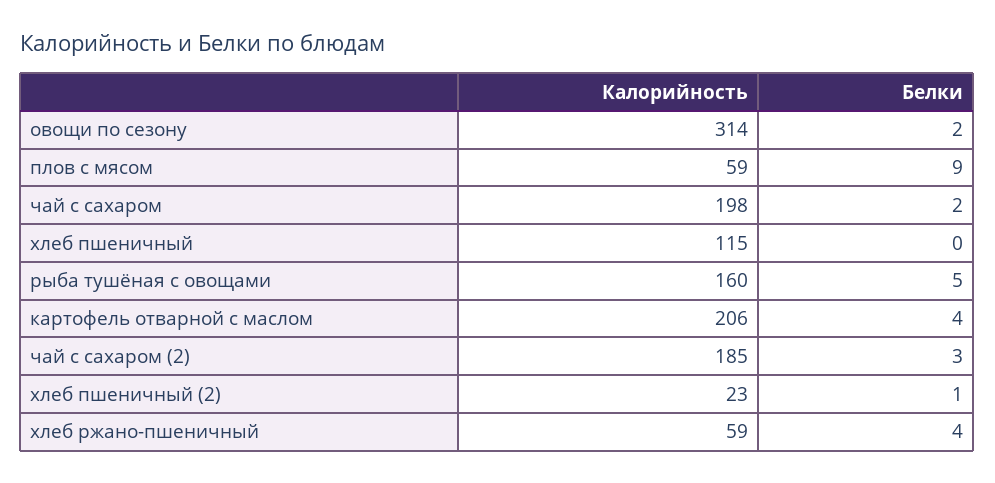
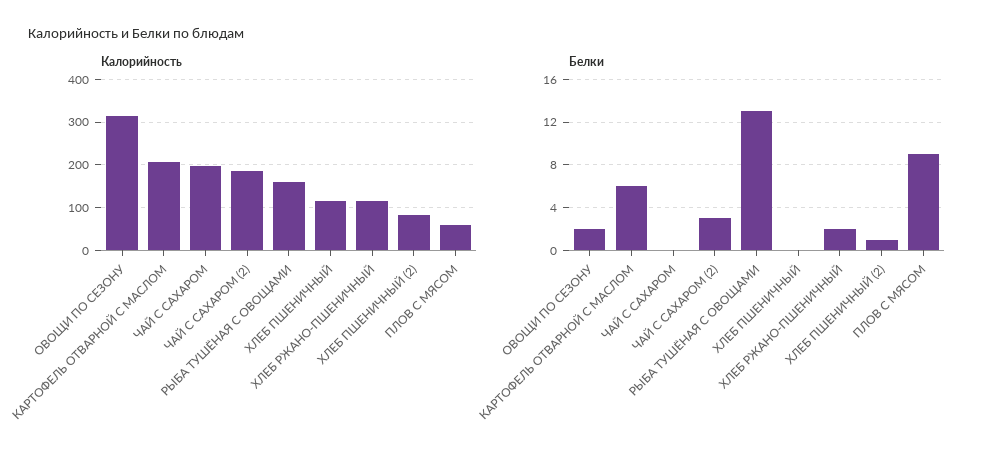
  {
    "Калорийность": {
      "овощи по сезону": 314,
      "плов с мясом": 59,
      "чай с сахаром": 198,
      "хлеб пшеничный": 115,
      "рыба тушёная с овощами": 160,
      "картофель отварной с маслом": 206,
      "чай с сахаром (2)": 185,
-     "хлеб пшеничный (2)": 23,
+     "хлеб пшеничный (2)": 80,
-     "хлеб ржано-пшеничный": 59
+     "хлеб ржано-пшеничный": 120
    },
    "Белки": {
      "овощи по сезону": 2,
      "плов с мясом": 9,
-     "чай с сахаром": 2,
+     "чай с сахаром": 0,
      "хлеб пшеничный": 0,
-     "рыба тушёная с овощами": 5,
+     "рыба тушёная с овощами": 13,
-     "картофель отварной с маслом": 4,
+     "картофель отварной с маслом": 6,
      "чай с сахаром (2)": 3,
      "хлеб пшеничный (2)": 1,
-     "хлеб ржано-пшеничный": 4
+     "хлеб ржано-пшеничный": 2
    }
  }

